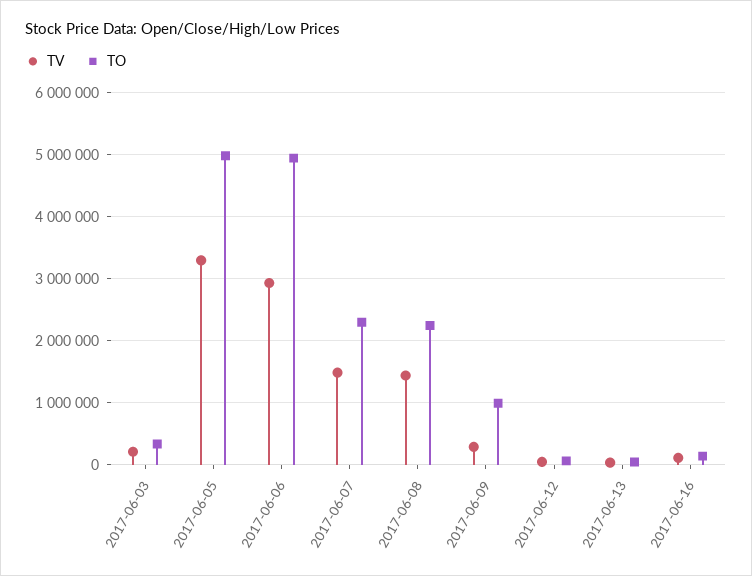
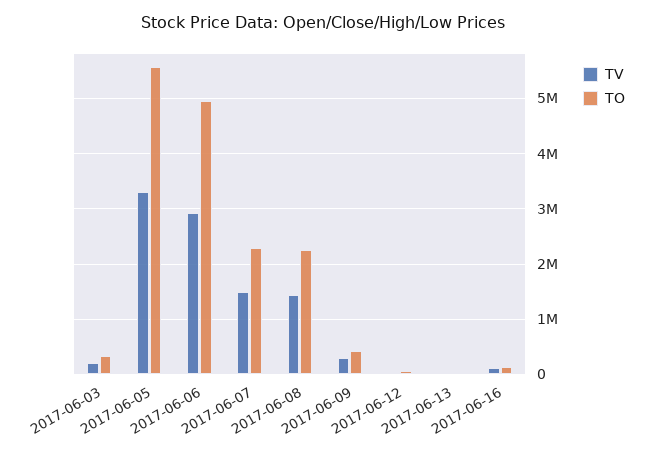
  {
    "TV": {
      "2017-06-03": 200000,
      "2017-06-05": 3300000,
      "2017-06-06": 2900000,
      "2017-06-07": 1500000,
      "2017-06-08": 1400000,
      "2017-06-09": 300000,
      "2017-06-12": 0,
      "2017-06-13": 0,
      "2017-06-16": 100000
    },
    "TO": {
      "2017-06-03": 300000,
-     "2017-06-05": 5000000,
+     "2017-06-05": 5600000,
      "2017-06-06": 4900000,
      "2017-06-07": 2300000,
      "2017-06-08": 2200000,
-     "2017-06-09": 1000000,
+     "2017-06-09": 400000,
      "2017-06-12": 100000,
      "2017-06-13": 0,
      "2017-06-16": 100000
    }
  }

